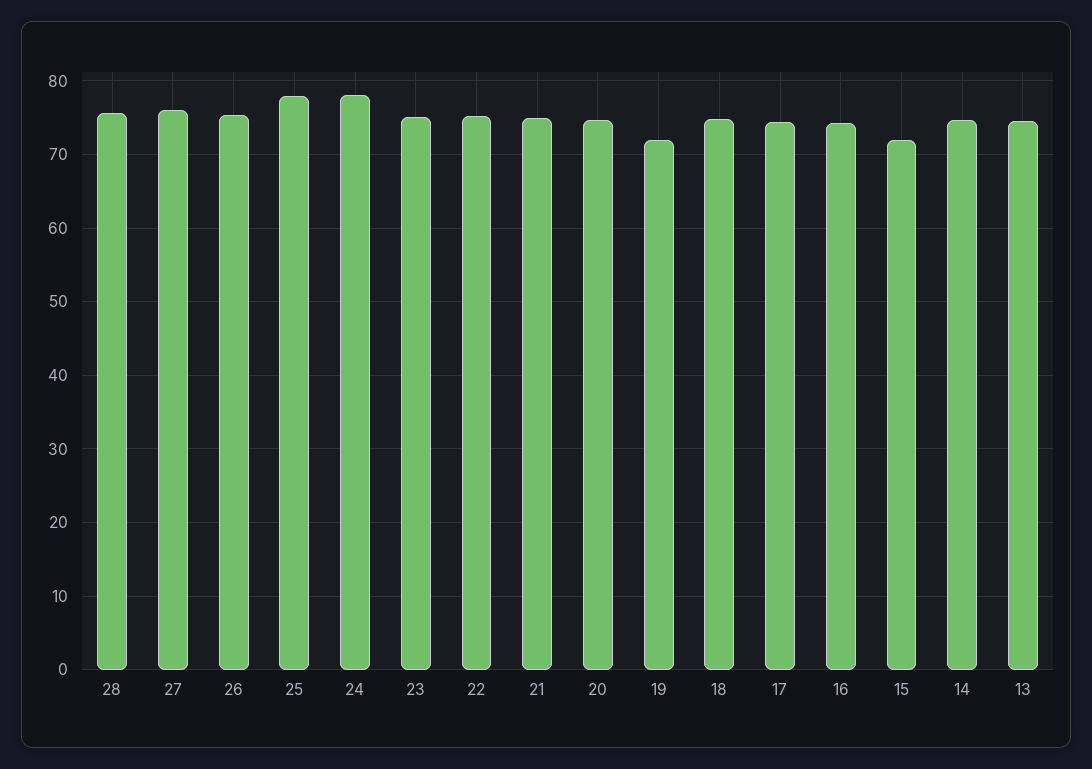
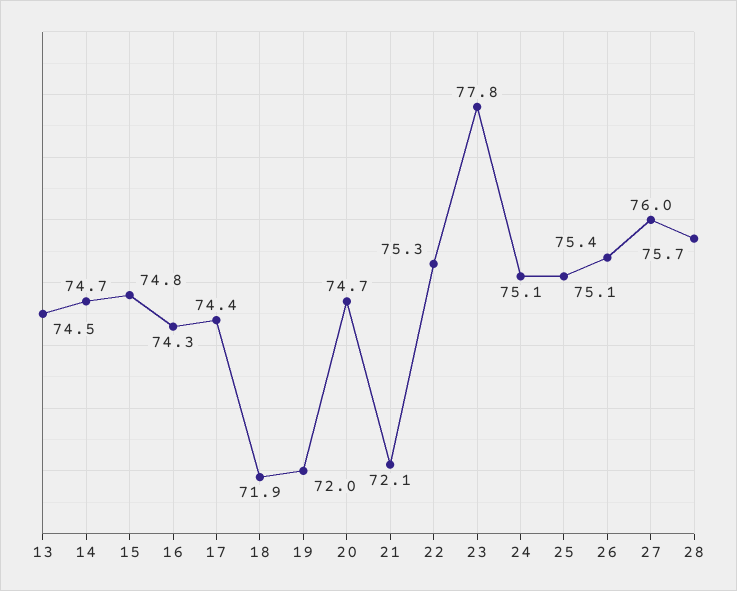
  {
    "28": 75.7,
    "27": 76,
    "26": 75.4,
-   "25": 78,
+   "25": 75.1,
-   "24": 78,
+   "24": 75.1,
-   "23": 75,
+   "23": 77.8,
    "22": 75.3,
-   "21": 75,
+   "21": 72.1,
    "20": 74.7,
    "19": 72,
-   "18": 75,
+   "18": 71.9,
    "17": 74.4,
    "16": 74.3,
-   "15": 72,
+   "15": 74.8,
    "14": 74.7,
    "13": 74.5
  }

